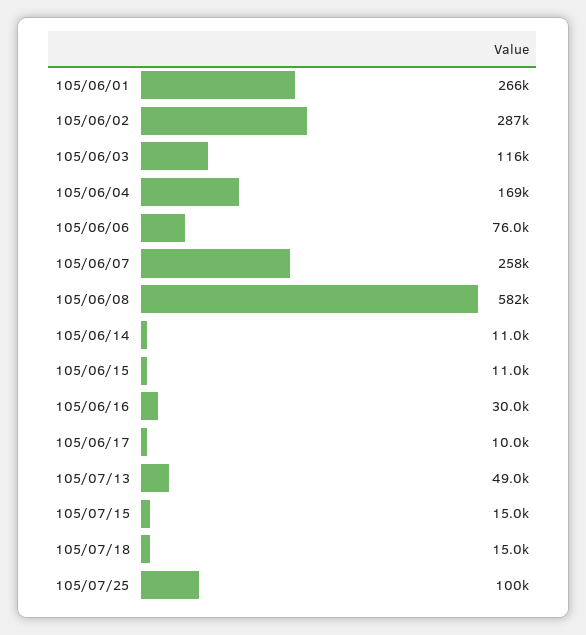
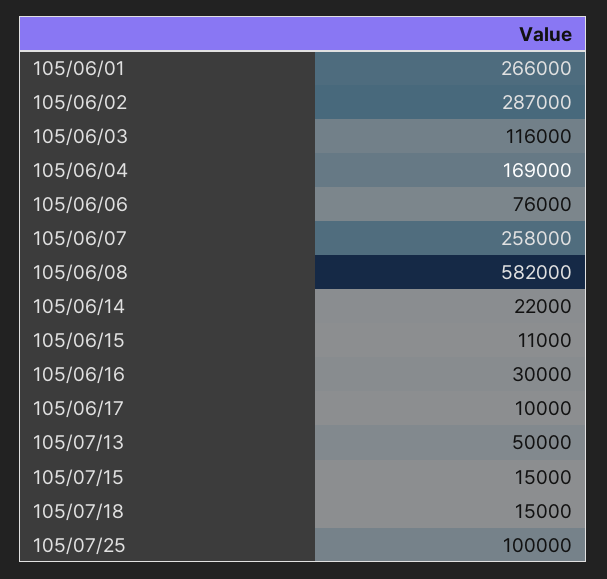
  {
    "105/06/01": 266000,
    "105/06/02": 287000,
    "105/06/03": 116000,
    "105/06/04": 169000,
    "105/06/06": 76000,
    "105/06/07": 258000,
    "105/06/08": 582000,
-   "105/06/14": 11000,
+   "105/06/14": 22000,
    "105/06/15": 11000,
    "105/06/16": 30000,
    "105/06/17": 10000,
-   "105/07/13": 49000,
+   "105/07/13": 50000,
    "105/07/15": 15000,
    "105/07/18": 15000,
    "105/07/25": 100000
  }

